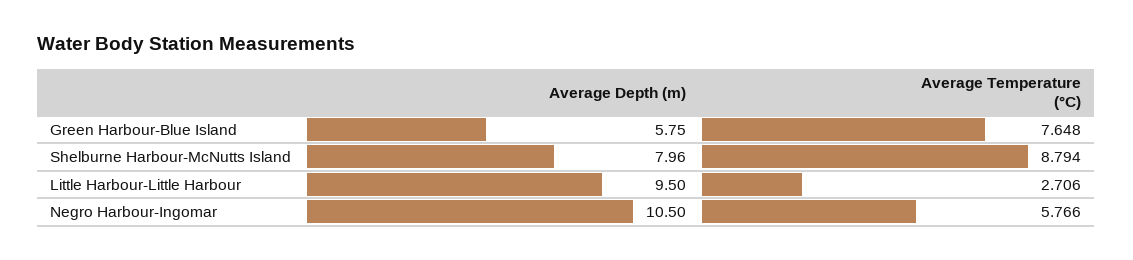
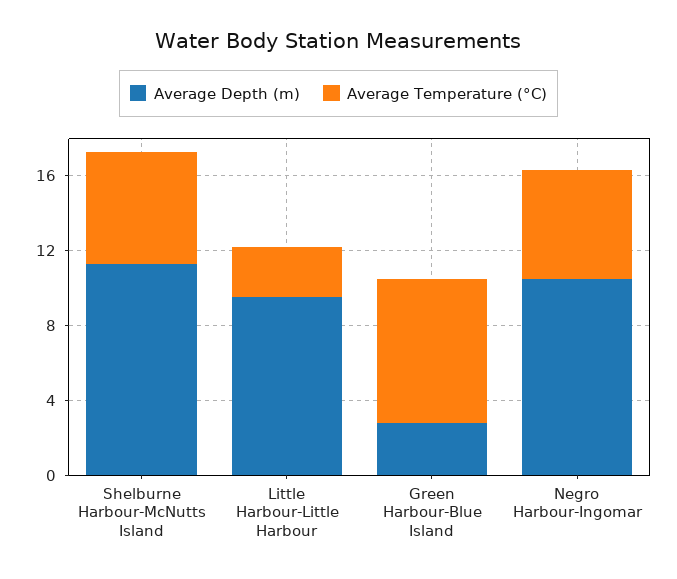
  {
    "Average Depth (m)": {
-     "Green Harbour-Blue Island": 5.75,
+     "Green Harbour-Blue Island": 3,
-     "Shelburne Harbour-McNutts Island": 7.96,
+     "Shelburne Harbour-McNutts Island": 11,
      "Little Harbour-Little Harbour": 9.5,
      "Negro Harbour-Ingomar": 10.5
    },
    "Average Temperature (°C)": {
      "Green Harbour-Blue Island": 7.648,
-     "Shelburne Harbour-McNutts Island": 8.794,
+     "Shelburne Harbour-McNutts Island": 6,
      "Little Harbour-Little Harbour": 2.706,
      "Negro Harbour-Ingomar": 5.766
    }
  }

